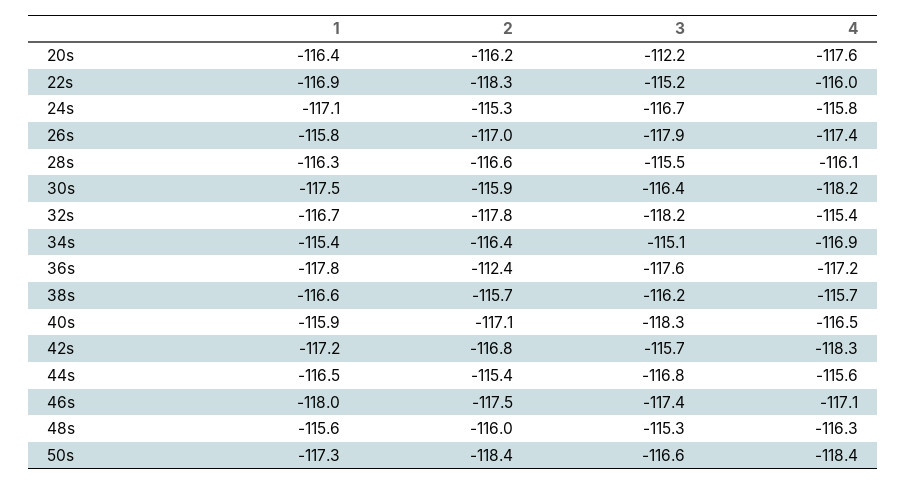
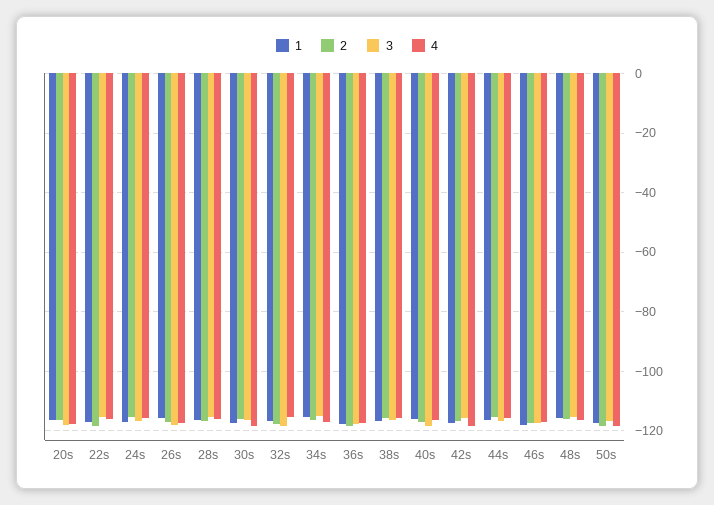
  {
    "1": {
      "20s": -116.4,
      "22s": -116.9,
      "24s": -117.1,
      "26s": -115.8,
      "28s": -116.3,
      "30s": -117.5,
      "32s": -116.7,
      "34s": -115.4,
      "36s": -117.8,
      "38s": -116.6,
      "40s": -115.9,
      "42s": -117.2,
      "44s": -116.5,
      "46s": -118,
      "48s": -115.6,
      "50s": -117.3
    },
    "2": {
      "20s": -116.2,
      "22s": -118.3,
      "24s": -115.3,
      "26s": -117,
      "28s": -116.6,
      "30s": -115.9,
      "32s": -117.8,
      "34s": -116.4,
-     "36s": -112.4,
+     "36s": -117.5,
      "38s": -115.7,
      "40s": -117.1,
      "42s": -116.8,
      "44s": -115.4,
      "46s": -117.5,
      "48s": -116,
      "50s": -118.4
    },
    "3": {
-     "20s": -112.2,
+     "20s": -117.5,
      "22s": -115.2,
      "24s": -116.7,
      "26s": -117.9,
      "28s": -115.5,
      "30s": -116.4,
      "32s": -118.2,
      "34s": -115.1,
      "36s": -117.6,
      "38s": -116.2,
      "40s": -118.3,
      "42s": -115.7,
      "44s": -116.8,
      "46s": -117.4,
      "48s": -115.3,
      "50s": -116.6
    },
    "4": {
      "20s": -117.6,
      "22s": -116,
      "24s": -115.8,
      "26s": -117.4,
      "28s": -116.1,
      "30s": -118.2,
      "32s": -115.4,
      "34s": -116.9,
      "36s": -117.2,
      "38s": -115.7,
      "40s": -116.5,
      "42s": -118.3,
      "44s": -115.6,
      "46s": -117.1,
      "48s": -116.3,
      "50s": -118.4
    }
  }

